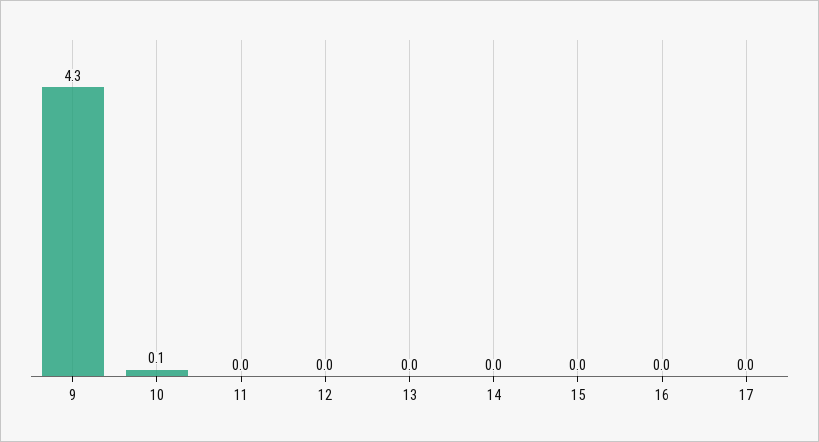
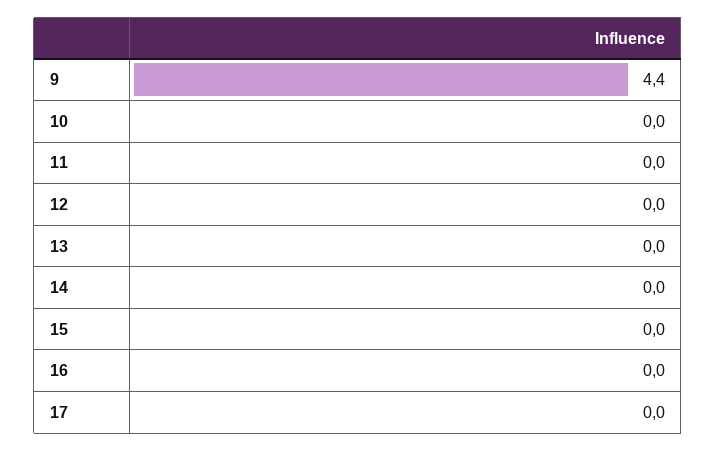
  {
-   "9": 4.3,
+   "9": 4.4,
-   "10": 0.1,
+   "10": 0,
    "11": 0,
    "12": 0,
    "13": 0,
    "14": 0,
    "15": 0,
    "16": 0,
    "17": 0
  }

